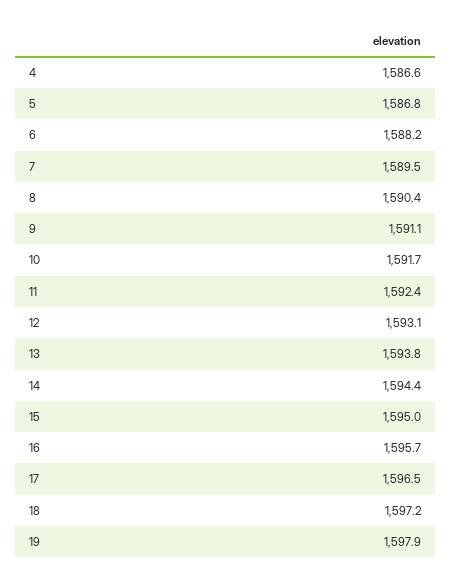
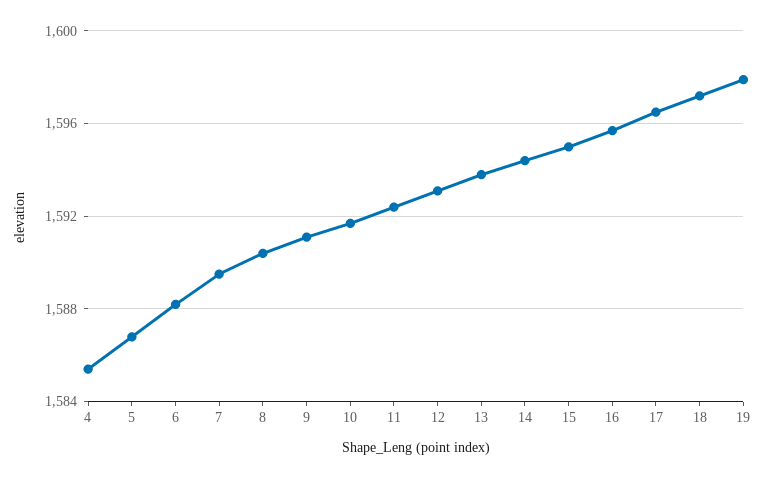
  {
-   "4": 1586.6,
+   "4": 1585.5,
    "5": 1586.8,
    "6": 1588.2,
    "7": 1589.5,
    "8": 1590.4,
    "9": 1591.1,
    "10": 1591.7,
    "11": 1592.4,
    "12": 1593.1,
    "13": 1593.8,
    "14": 1594.4,
    "15": 1595,
    "16": 1595.7,
    "17": 1596.5,
    "18": 1597.2,
    "19": 1597.9
  }

